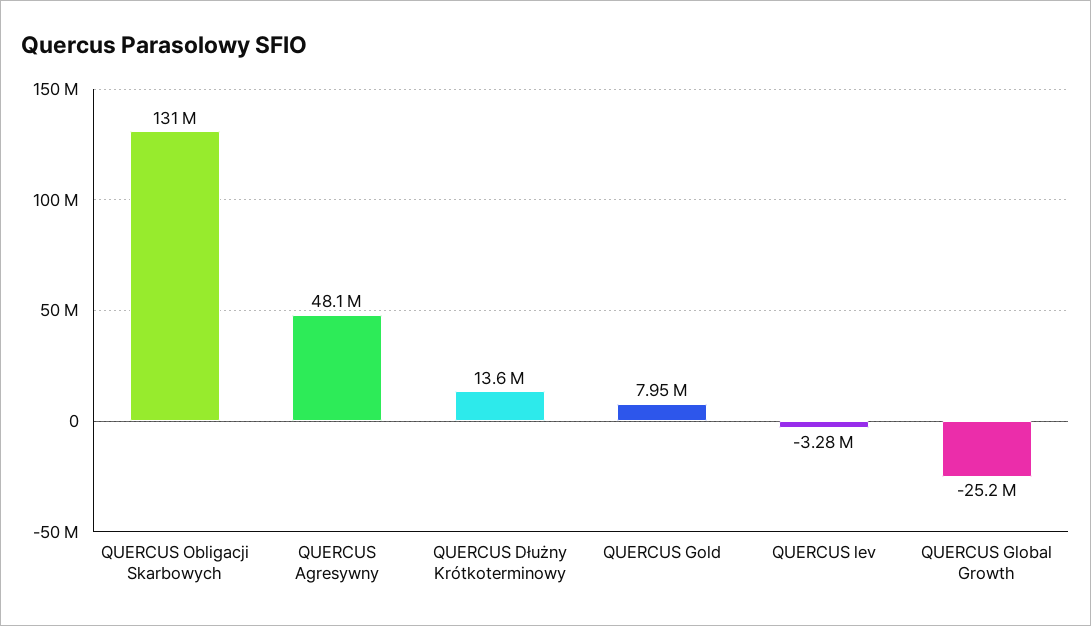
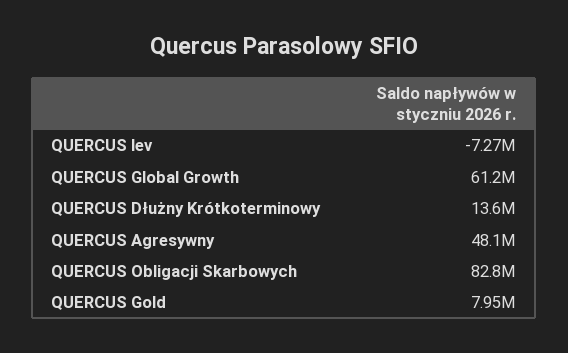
  {
-   "QUERCUS Obligacji Skarbowych": 131000000,
+   "QUERCUS Obligacji Skarbowych": 82800000,
    "QUERCUS Agresywny": 48100000,
    "QUERCUS Dłużny Krótkoterminowy": 13600000,
    "QUERCUS Gold": 7950000,
-   "QUERCUS lev": -3280000,
+   "QUERCUS lev": -7270000,
-   "QUERCUS Global Growth": -25200000
+   "QUERCUS Global Growth": 61200000
  }

